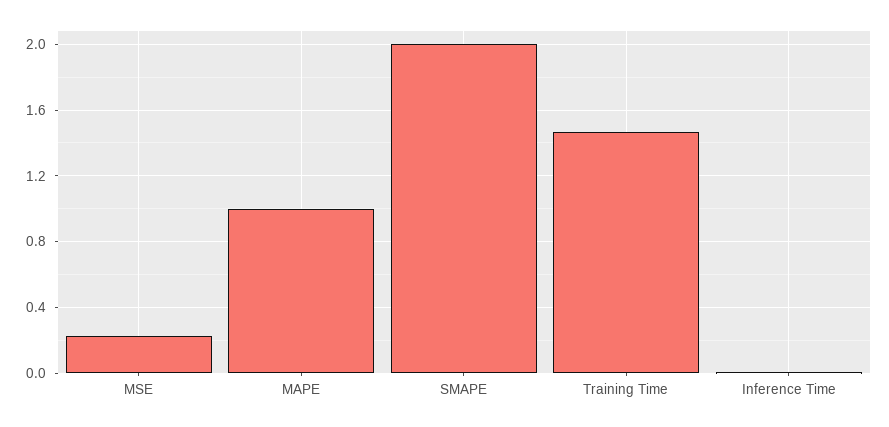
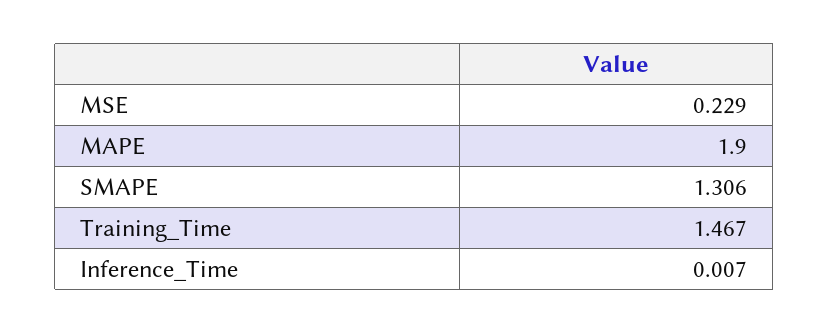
  {
    "MSE": 0.229,
-   "MAPE": 1,
+   "MAPE": 1.9,
-   "SMAPE": 2,
+   "SMAPE": 1.306,
    "Training Time": 1.467,
    "Inference Time": 0.007
  }

